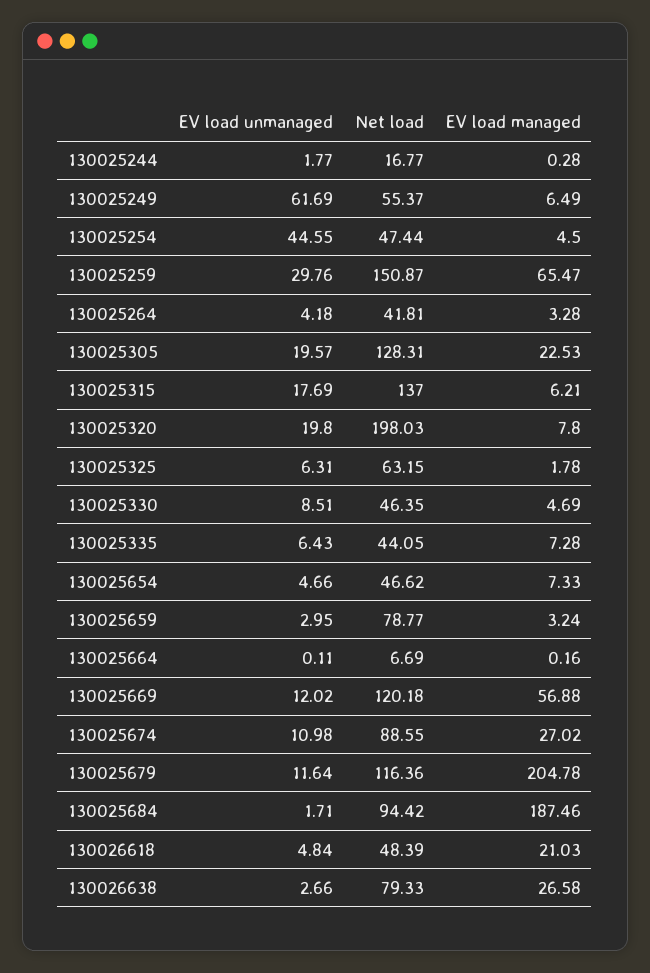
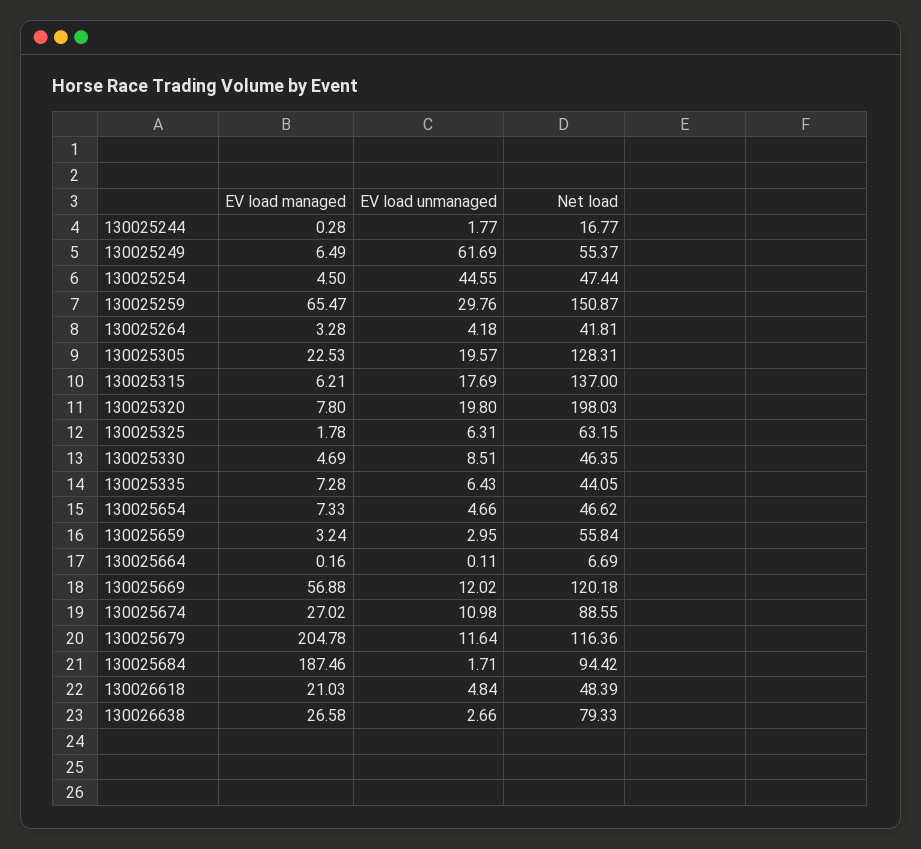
  {
    "EV load unmanaged": {
      "130025244": 1.77,
      "130025249": 61.69,
      "130025254": 44.55,
      "130025259": 29.76,
      "130025264": 4.18,
      "130025305": 19.57,
      "130025315": 17.69,
      "130025320": 19.8,
      "130025325": 6.31,
      "130025330": 8.51,
      "130025335": 6.43,
      "130025654": 4.66,
      "130025659": 2.95,
      "130025664": 0.11,
      "130025669": 12.02,
      "130025674": 10.98,
      "130025679": 11.64,
      "130025684": 1.71,
      "130026618": 4.84,
      "130026638": 2.66
    },
    "Net load": {
      "130025244": 16.77,
      "130025249": 55.37,
      "130025254": 47.44,
      "130025259": 150.87,
      "130025264": 41.81,
      "130025305": 128.31,
      "130025315": 137,
      "130025320": 198.03,
      "130025325": 63.15,
      "130025330": 46.35,
      "130025335": 44.05,
      "130025654": 46.62,
-     "130025659": 78.77,
+     "130025659": 55.84,
      "130025664": 6.69,
      "130025669": 120.18,
      "130025674": 88.55,
      "130025679": 116.36,
      "130025684": 94.42,
      "130026618": 48.39,
      "130026638": 79.33
    },
    "EV load managed": {
      "130025244": 0.28,
      "130025249": 6.49,
      "130025254": 4.5,
      "130025259": 65.47,
      "130025264": 3.28,
      "130025305": 22.53,
      "130025315": 6.21,
      "130025320": 7.8,
      "130025325": 1.78,
      "130025330": 4.69,
      "130025335": 7.28,
      "130025654": 7.33,
      "130025659": 3.24,
      "130025664": 0.16,
      "130025669": 56.88,
      "130025674": 27.02,
      "130025679": 204.78,
      "130025684": 187.46,
      "130026618": 21.03,
      "130026638": 26.58
    }
  }

